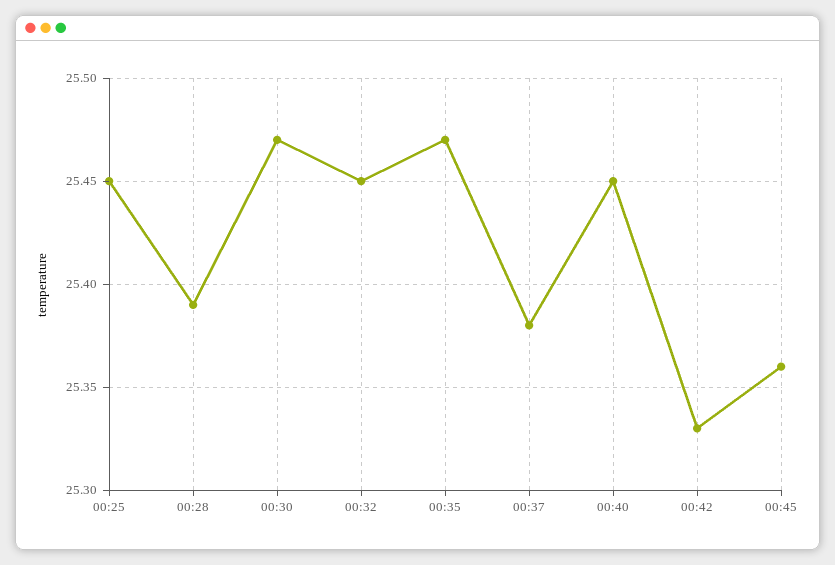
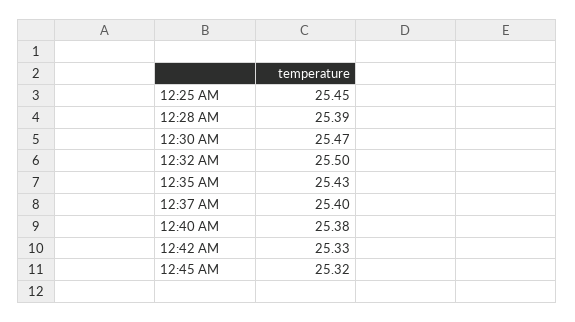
  {
    "00:25": 25.45,
    "00:28": 25.39,
    "00:30": 25.47,
-   "00:32": 25.45,
+   "00:32": 25.5,
-   "00:35": 25.47,
+   "00:35": 25.43,
-   "00:37": 25.38,
+   "00:37": 25.4,
-   "00:40": 25.45,
+   "00:40": 25.38,
    "00:42": 25.33,
-   "00:45": 25.36
+   "00:45": 25.32
  }

